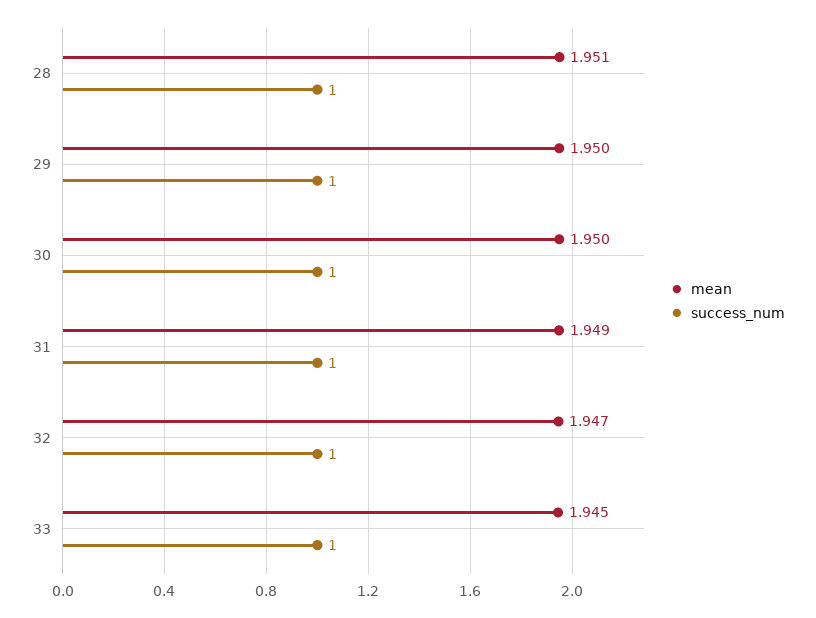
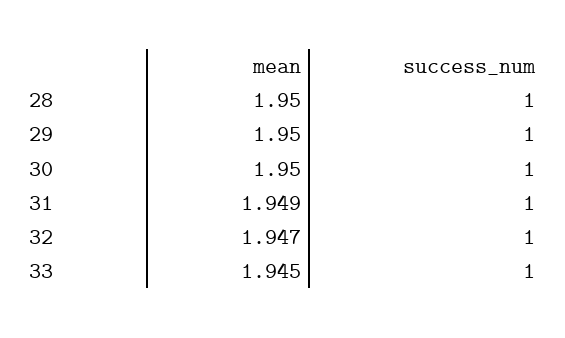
  {
    "mean": {
-     "28": 1.951,
+     "28": 1.95,
      "29": 1.95,
      "30": 1.95,
      "31": 1.949,
      "32": 1.947,
      "33": 1.945
    },
    "success_num": {
      "28": 1,
      "29": 1,
      "30": 1,
      "31": 1,
      "32": 1,
      "33": 1
    }
  }

